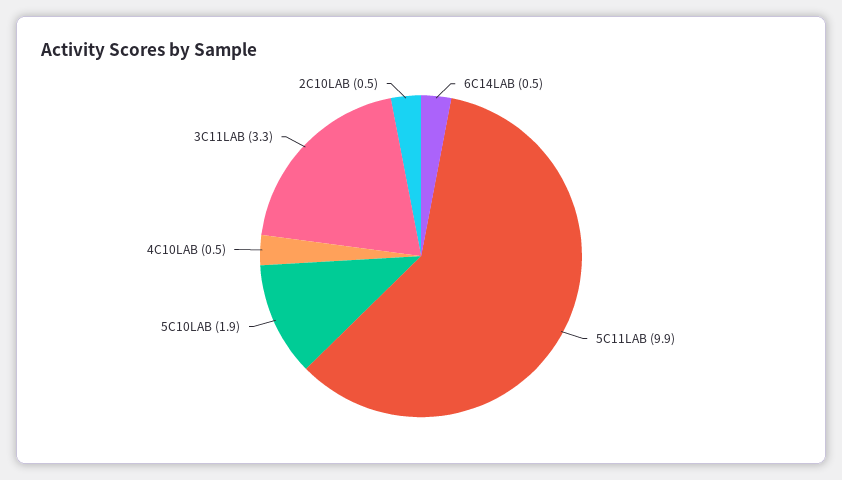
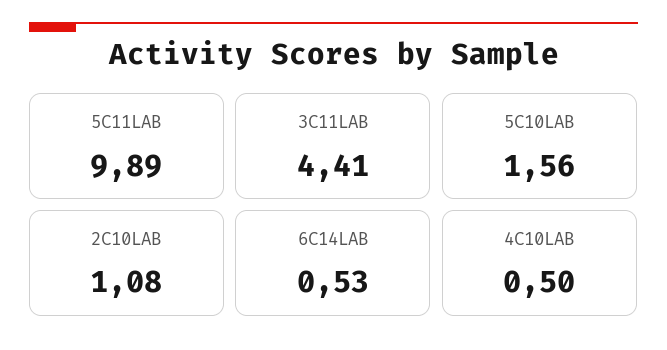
  {
    "6C14LAB": 0.53,
    "5C11LAB": 9.89,
-   "5C10LAB": 1.9,
+   "5C10LAB": 1.56,
    "4C10LAB": 0.5,
-   "3C11LAB": 3.3,
+   "3C11LAB": 4.41,
-   "2C10LAB": 0.5
+   "2C10LAB": 1.08
  }

